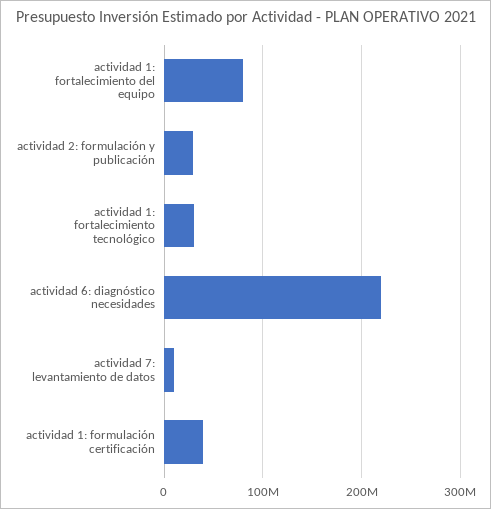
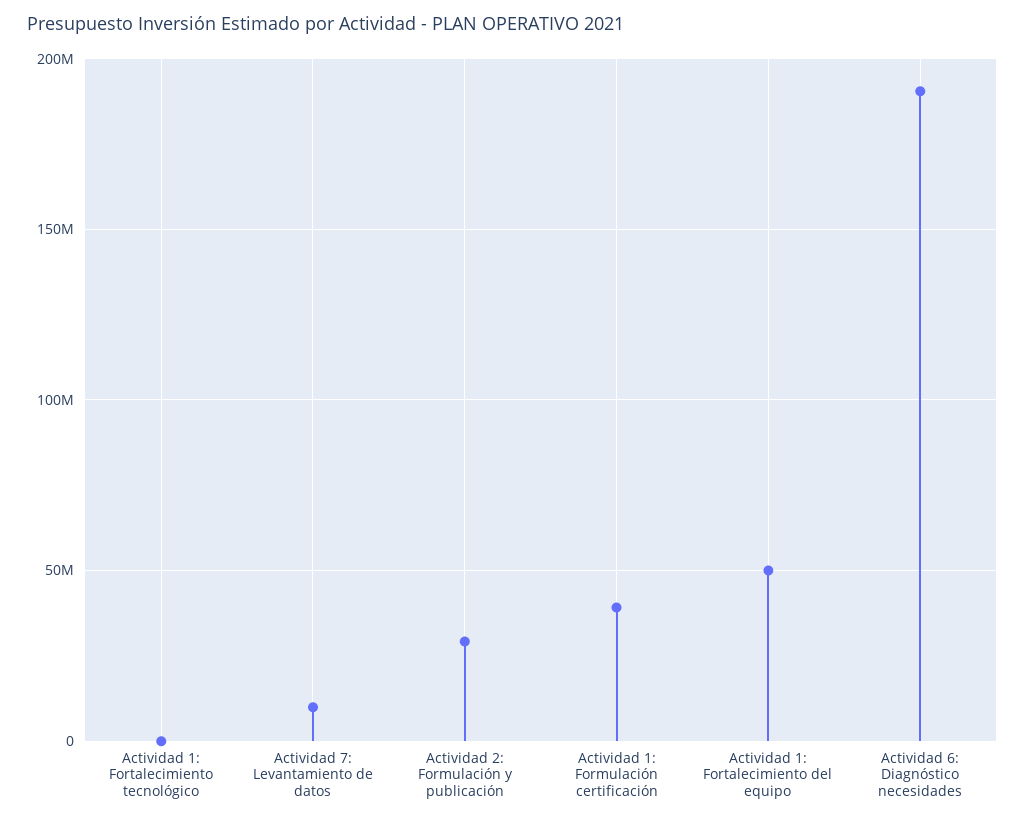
  {
-   "actividad 1: fortalecimiento del equipo": 80000000,
+   "actividad 1: fortalecimiento del equipo": 50000000,
    "actividad 2: formulación y publicación": 30000000,
-   "actividad 1: fortalecimiento tecnológico": 30000000,
+   "actividad 1: fortalecimiento tecnológico": 0,
-   "actividad 6: diagnóstico necesidades": 220000000,
+   "actividad 6: diagnóstico necesidades": 190000000,
    "actividad 7: levantamiento de datos": 10000000,
    "actividad 1: formulación certificación": 40000000
  }

